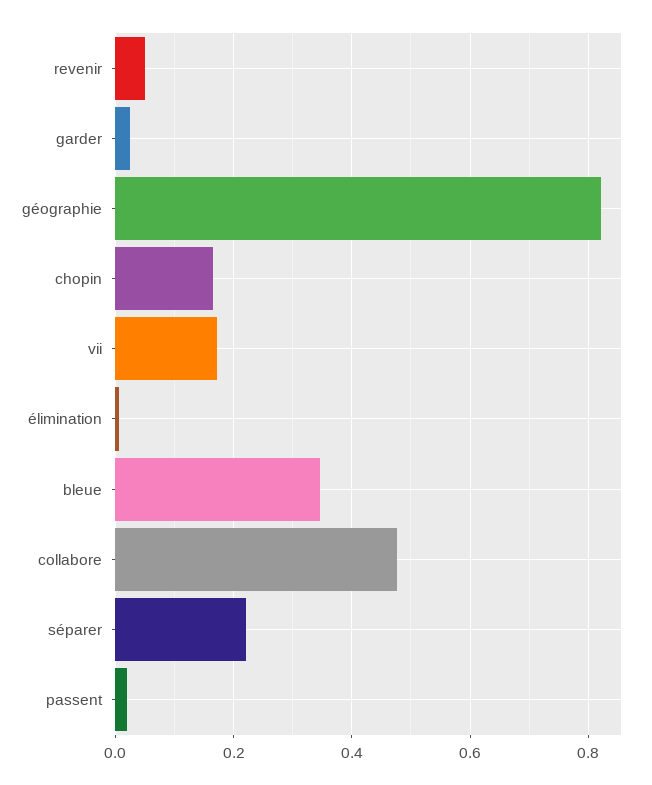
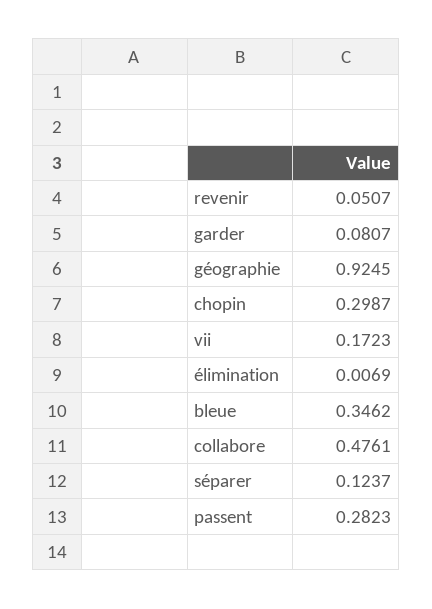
  {
    "revenir": 0.0507,
-   "garder": 0.02,
+   "garder": 0.0807,
-   "géographie": 0.82,
+   "géographie": 0.9245,
-   "chopin": 0.16,
+   "chopin": 0.2987,
    "vii": 0.1723,
    "élimination": 0.0069,
    "bleue": 0.3462,
    "collabore": 0.4761,
-   "séparer": 0.22,
+   "séparer": 0.1237,
-   "passent": 0.02
+   "passent": 0.2823
  }

